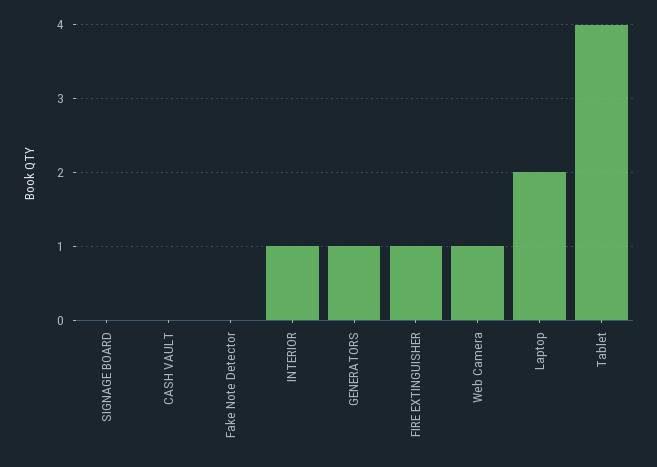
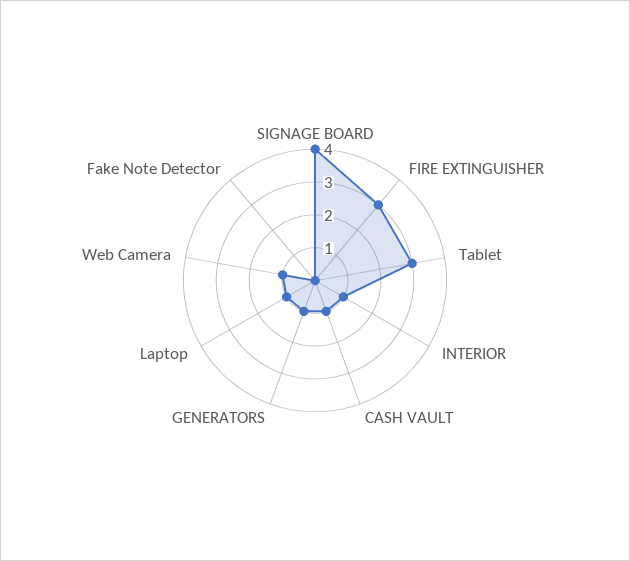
  {
-   "SIGNAGE BOARD": 0,
+   "SIGNAGE BOARD": 4,
-   "CASH VAULT": 0,
+   "CASH VAULT": 1,
    "Fake Note Detector": 0,
    "INTERIOR": 1,
    "GENERATORS": 1,
-   "FIRE EXTINGUISHER": 1,
+   "FIRE EXTINGUISHER": 3,
    "Web Camera": 1,
-   "Laptop": 2,
+   "Laptop": 1,
-   "Tablet": 4
+   "Tablet": 3
  }

